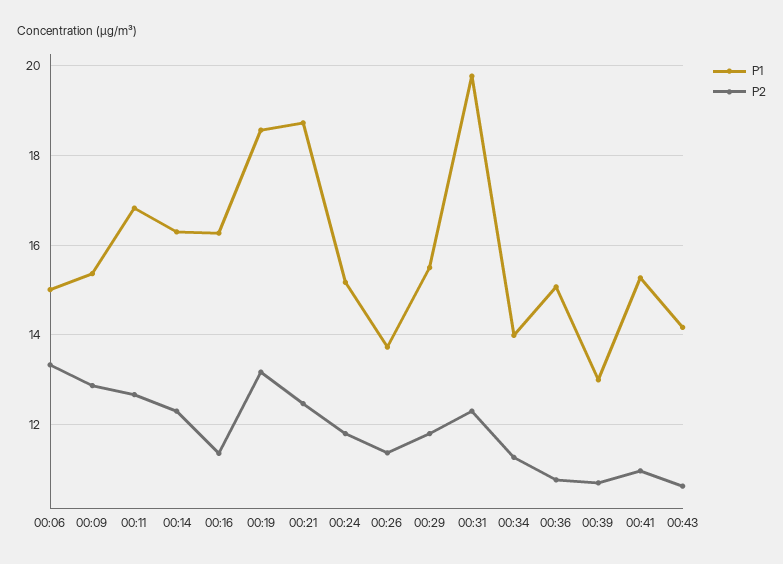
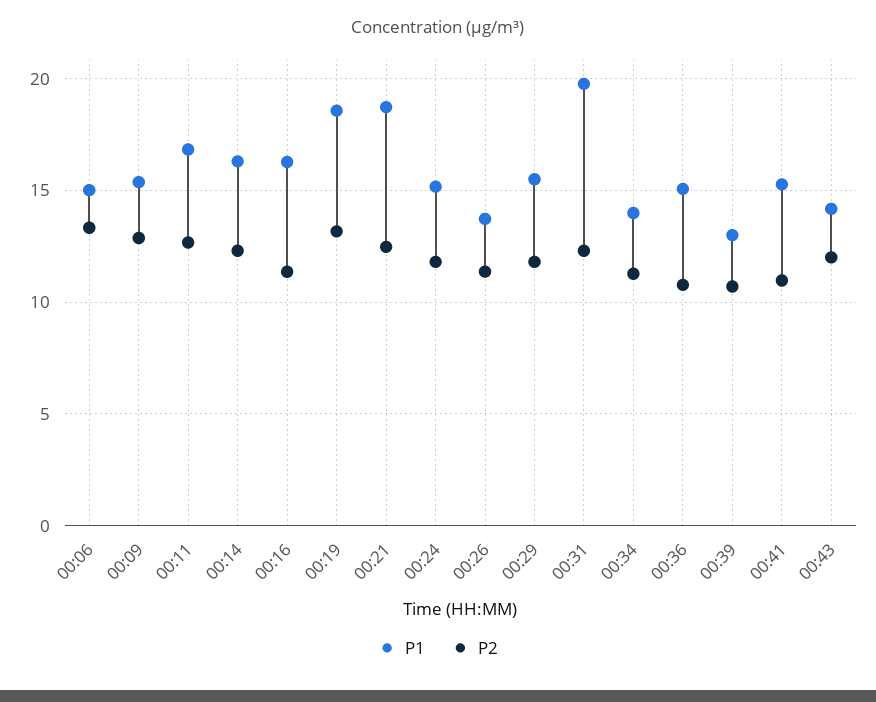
  {
    "P1": {
      "00:06": 15,
      "00:09": 15.4,
      "00:11": 16.8,
      "00:14": 16.4,
      "00:16": 16.2,
      "00:19": 18.6,
      "00:21": 18.8,
      "00:24": 15.2,
      "00:26": 13.8,
      "00:29": 15.6,
      "00:31": 19.8,
      "00:34": 14,
      "00:36": 15,
      "00:39": 13,
      "00:41": 15.2,
      "00:43": 14.2
    },
    "P2": {
      "00:06": 13.4,
      "00:09": 12.8,
      "00:11": 12.6,
      "00:14": 12.4,
      "00:16": 11.4,
      "00:19": 13.2,
      "00:21": 12.4,
      "00:24": 11.8,
      "00:26": 11.4,
      "00:29": 11.8,
      "00:31": 12.4,
      "00:34": 11.2,
      "00:36": 10.8,
      "00:39": 10.8,
      "00:41": 11,
-     "00:43": 10.6
+     "00:43": 12
    }
  }

